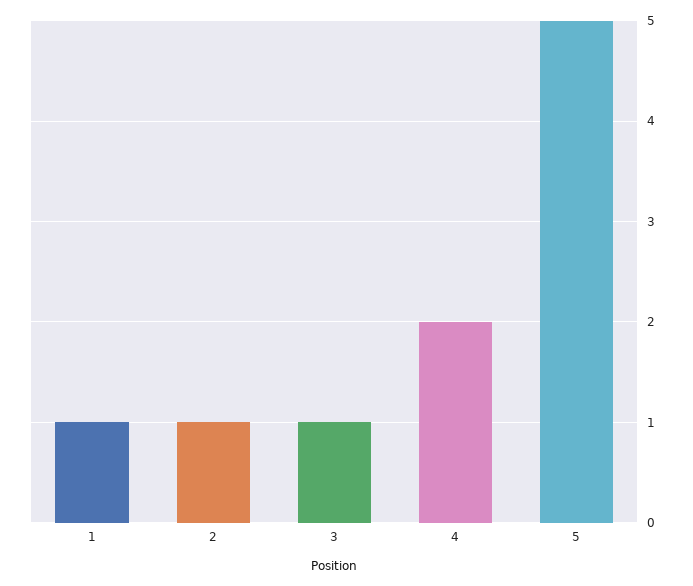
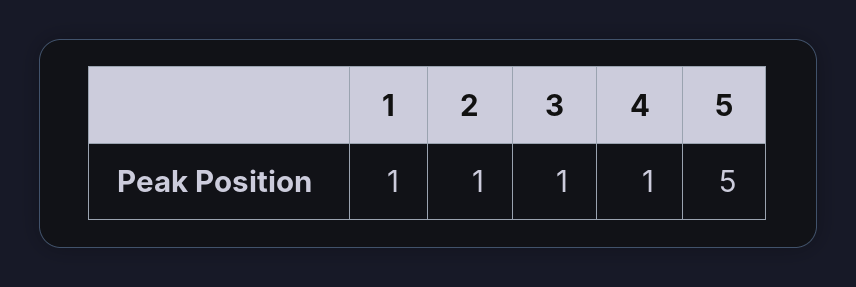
  {
    "1": 1,
    "2": 1,
    "3": 1,
-   "4": 2,
+   "4": 1,
    "5": 5
  }

